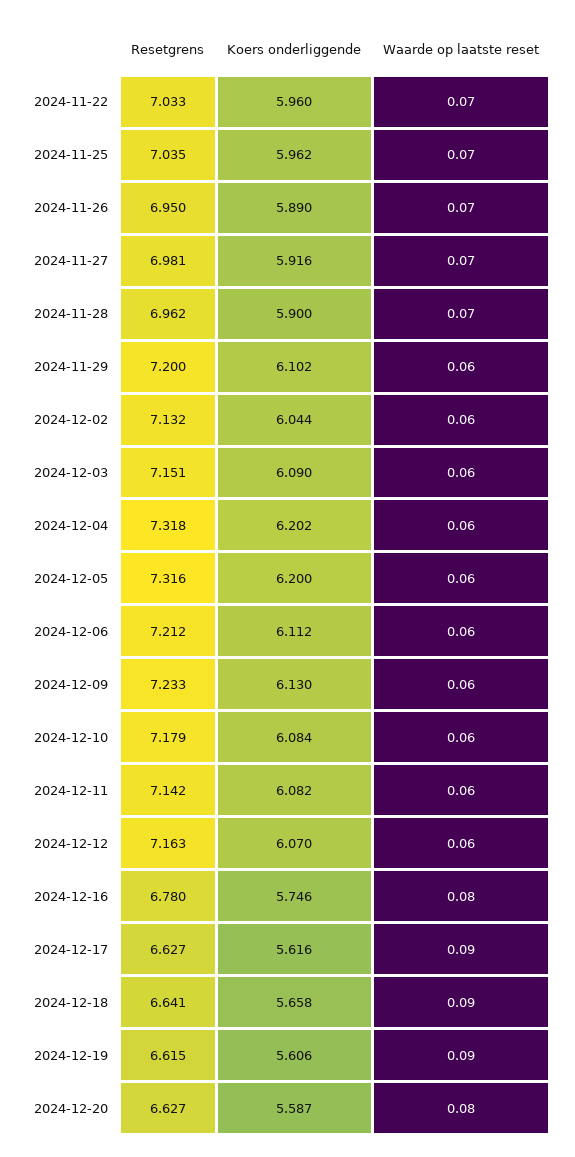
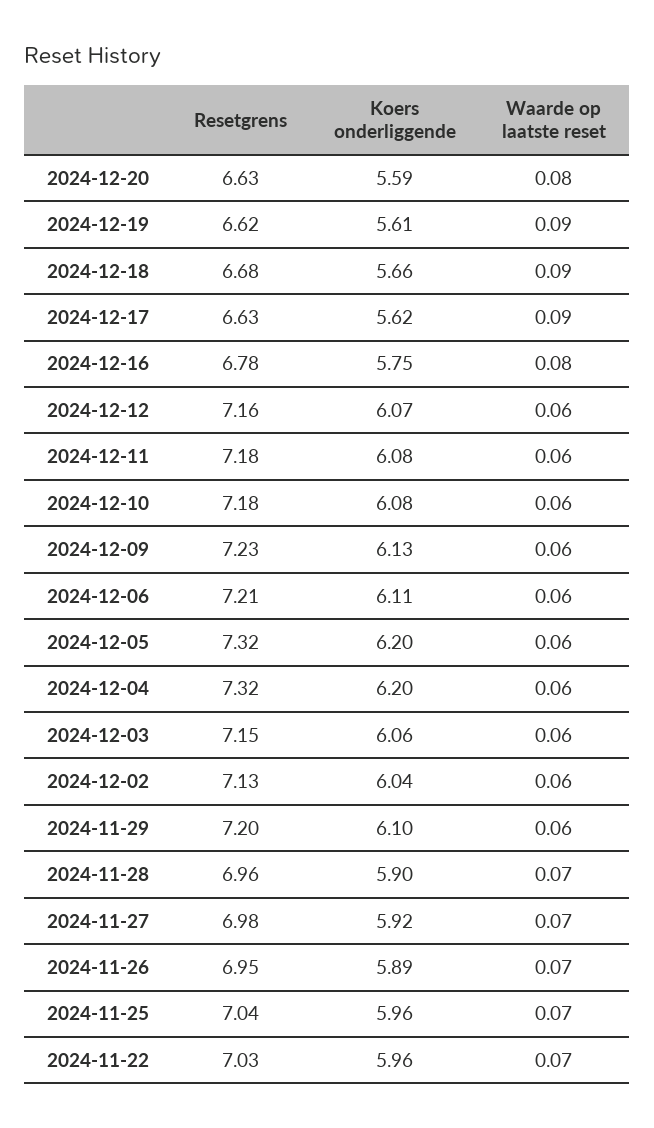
  {
    "Resetgrens": {
      "2024-11-22": 7.033,
      "2024-11-25": 7.035,
      "2024-11-26": 6.95,
      "2024-11-27": 6.981,
      "2024-11-28": 6.962,
      "2024-11-29": 7.2,
      "2024-12-02": 7.132,
      "2024-12-03": 7.151,
      "2024-12-04": 7.318,
      "2024-12-05": 7.316,
      "2024-12-06": 7.212,
      "2024-12-09": 7.233,
      "2024-12-10": 7.179,
-     "2024-12-11": 7.142,
+     "2024-12-11": 7.18,
      "2024-12-12": 7.163,
      "2024-12-16": 6.78,
      "2024-12-17": 6.627,
-     "2024-12-18": 6.641,
+     "2024-12-18": 6.68,
      "2024-12-19": 6.615,
      "2024-12-20": 6.627
    },
    "Koers onderliggende": {
      "2024-11-22": 5.96,
      "2024-11-25": 5.962,
      "2024-11-26": 5.89,
      "2024-11-27": 5.916,
      "2024-11-28": 5.9,
      "2024-11-29": 6.102,
      "2024-12-02": 6.044,
-     "2024-12-03": 6.09,
+     "2024-12-03": 6.06,
      "2024-12-04": 6.202,
      "2024-12-05": 6.2,
      "2024-12-06": 6.112,
      "2024-12-09": 6.13,
      "2024-12-10": 6.084,
      "2024-12-11": 6.082,
      "2024-12-12": 6.07,
      "2024-12-16": 5.746,
      "2024-12-17": 5.616,
      "2024-12-18": 5.658,
      "2024-12-19": 5.606,
      "2024-12-20": 5.587
    },
    "Waarde op laatste reset": {
      "2024-11-22": 0.07,
      "2024-11-25": 0.07,
      "2024-11-26": 0.07,
      "2024-11-27": 0.07,
      "2024-11-28": 0.07,
      "2024-11-29": 0.06,
      "2024-12-02": 0.06,
      "2024-12-03": 0.06,
      "2024-12-04": 0.06,
      "2024-12-05": 0.06,
      "2024-12-06": 0.06,
      "2024-12-09": 0.06,
      "2024-12-10": 0.06,
      "2024-12-11": 0.06,
      "2024-12-12": 0.06,
      "2024-12-16": 0.08,
      "2024-12-17": 0.09,
      "2024-12-18": 0.09,
      "2024-12-19": 0.09,
      "2024-12-20": 0.08
    }
  }

